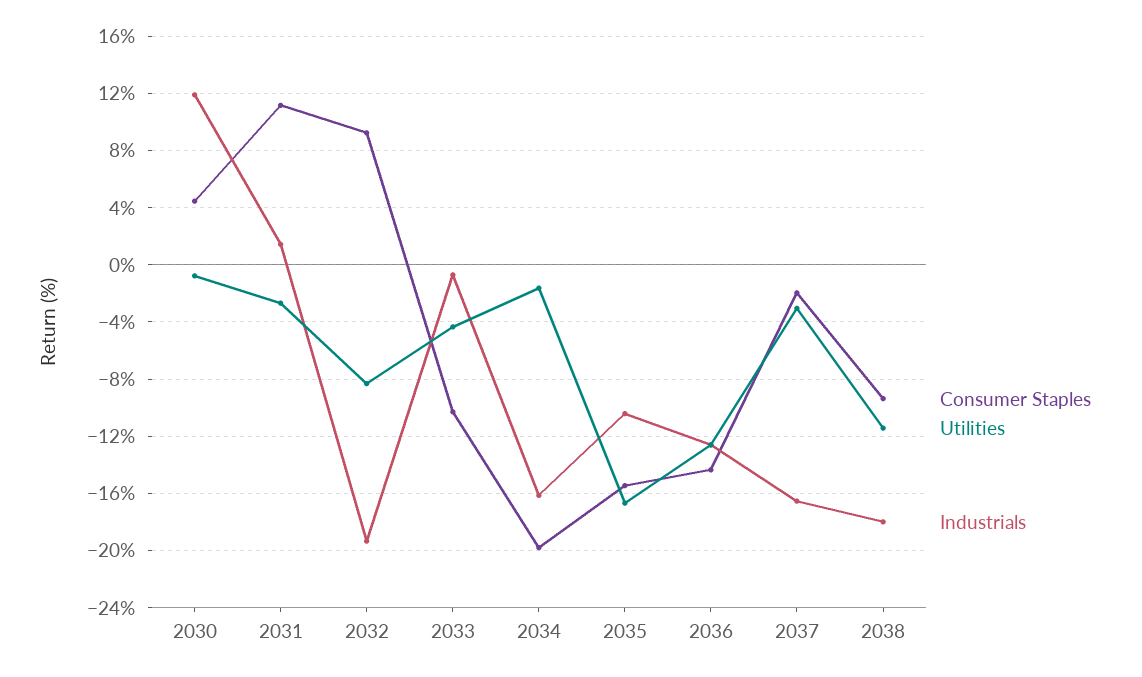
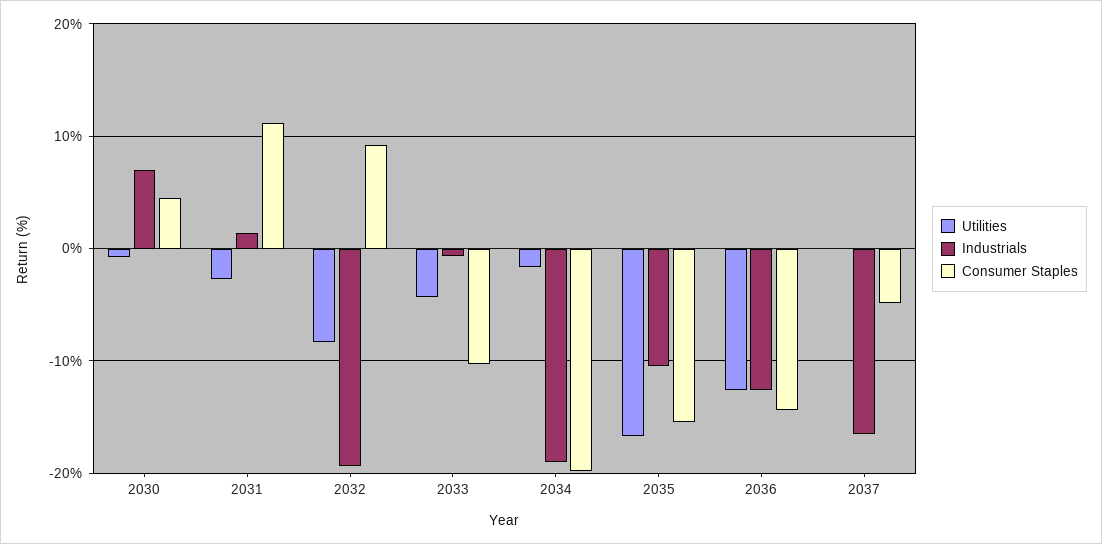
  {
    "Consumer Staples": {
      "2030": 4.5,
      "2031": 11,
      "2032": 9,
      "2033": -10.5,
      "2034": -20,
      "2035": -15.5,
      "2036": -14.5,
-     "2037": -2,
+     "2037": -5
-     "2038": -9.5
    },
    "Utilities": {
      "2030": -1,
      "2031": -2.5,
      "2032": -8.5,
      "2033": -4.5,
      "2034": -1.5,
      "2035": -16.5,
      "2036": -12.5,
-     "2037": -3,
+     "2037": 0
-     "2038": -11.5
    },
    "Industrials": {
-     "2030": 12,
+     "2030": 7,
      "2031": 1.5,
      "2032": -19.5,
      "2033": -0.5,
-     "2034": -16,
+     "2034": -19,
      "2035": -10.5,
      "2036": -12.5,
-     "2037": -16.5,
+     "2037": -16.5
-     "2038": -18
    }
  }

